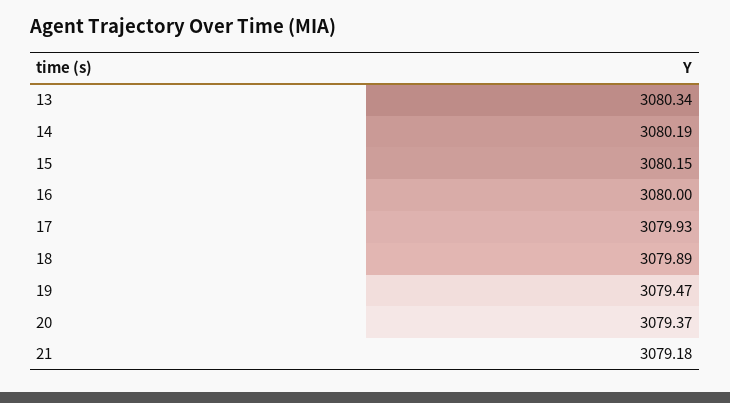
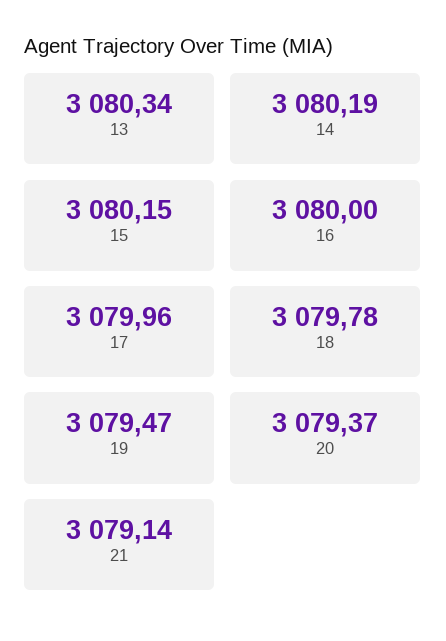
  {
    "13": 3080.34,
    "14": 3080.19,
    "15": 3080.15,
    "16": 3080,
-   "17": 3079.93,
+   "17": 3079.96,
-   "18": 3079.89,
+   "18": 3079.78,
    "19": 3079.47,
    "20": 3079.37,
-   "21": 3079.18
+   "21": 3079.14
  }

